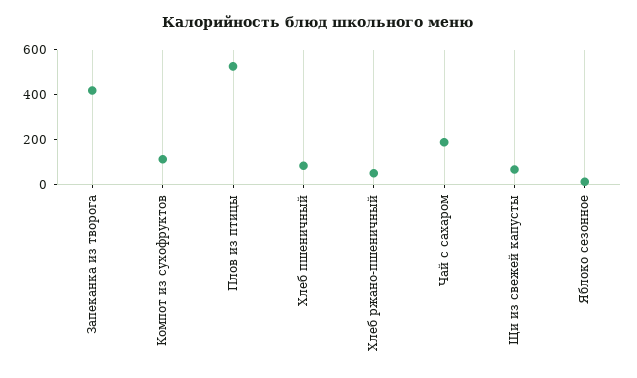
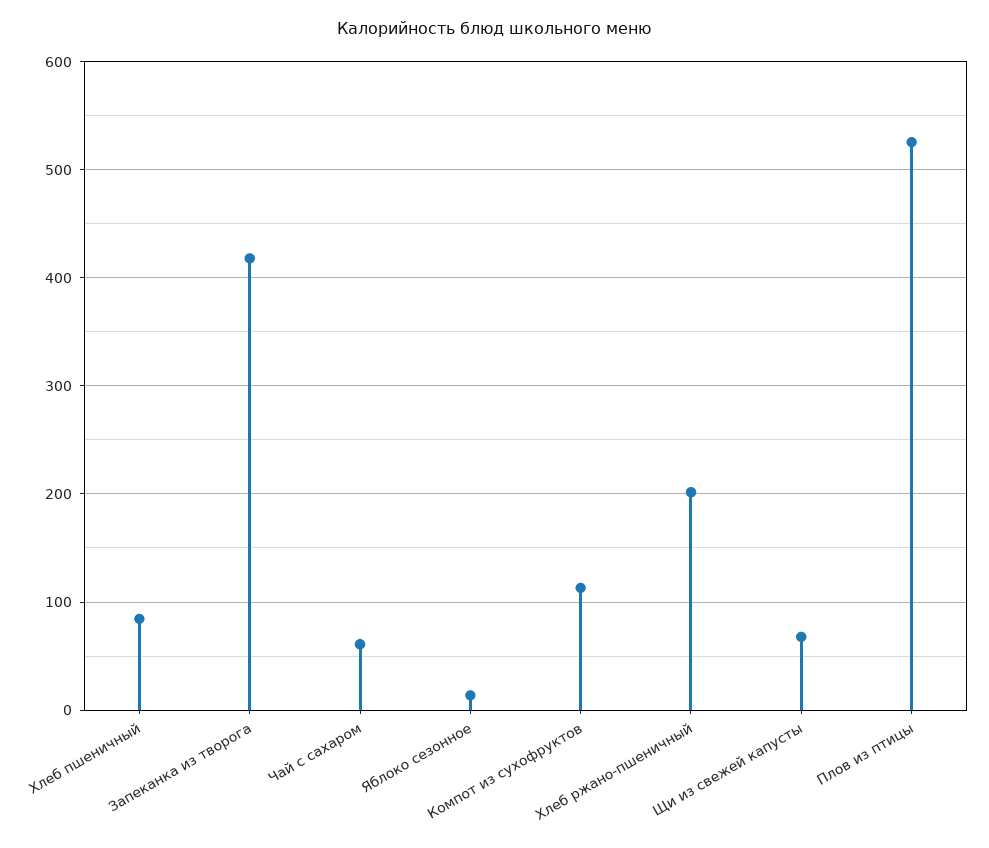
  {
    "Запеканка из творога": 420,
    "Компот из сухофруктов": 110,
    "Плов из птицы": 530,
    "Хлеб пшеничный": 80,
-   "Хлеб ржано-пшеничный": 50,
+   "Хлеб ржано-пшеничный": 200,
-   "Чай с сахаром": 200,
+   "Чай с сахаром": 60,
    "Щи из свежей капусты": 70,
    "Яблоко сезонное": 10
  }

